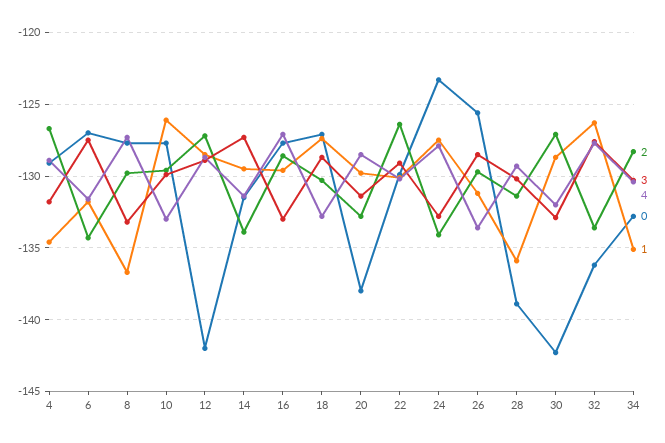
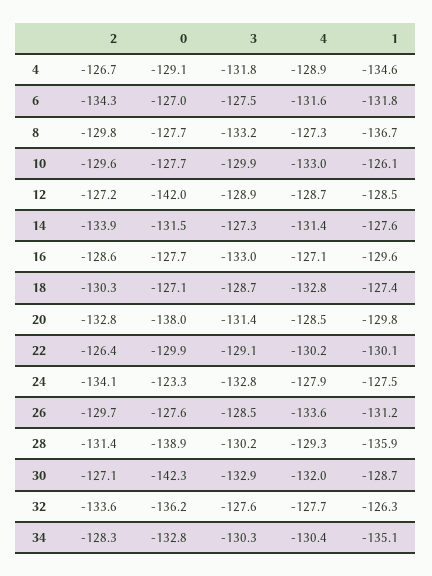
  {
    "2": {
      "4": -126.7,
      "6": -134.3,
      "8": -129.8,
      "10": -129.6,
      "12": -127.2,
      "14": -133.9,
      "16": -128.6,
      "18": -130.3,
      "20": -132.8,
      "22": -126.4,
      "24": -134.1,
      "26": -129.7,
      "28": -131.4,
      "30": -127.1,
      "32": -133.6,
      "34": -128.3
    },
    "3": {
      "4": -131.8,
      "6": -127.5,
      "8": -133.2,
      "10": -129.9,
      "12": -128.9,
      "14": -127.3,
      "16": -133,
      "18": -128.7,
      "20": -131.4,
      "22": -129.1,
      "24": -132.8,
      "26": -128.5,
      "28": -130.2,
      "30": -132.9,
      "32": -127.6,
      "34": -130.3
    },
    "4": {
      "4": -128.9,
      "6": -131.6,
      "8": -127.3,
      "10": -133,
      "12": -128.7,
      "14": -131.4,
      "16": -127.1,
      "18": -132.8,
      "20": -128.5,
      "22": -130.2,
      "24": -127.9,
      "26": -133.6,
      "28": -129.3,
      "30": -132,
      "32": -127.7,
      "34": -130.4
    },
    "0": {
      "4": -129.1,
      "6": -127,
      "8": -127.7,
      "10": -127.7,
      "12": -142,
      "14": -131.5,
      "16": -127.7,
      "18": -127.1,
      "20": -138,
      "22": -129.9,
      "24": -123.3,
-     "26": -125.5,
+     "26": -127.6,
      "28": -138.9,
      "30": -142.3,
      "32": -136.2,
      "34": -132.8
    },
    "1": {
      "4": -134.6,
      "6": -131.8,
      "8": -136.7,
      "10": -126.1,
      "12": -128.5,
-     "14": -129.5,
+     "14": -127.6,
      "16": -129.6,
      "18": -127.4,
      "20": -129.8,
      "22": -130.1,
      "24": -127.5,
      "26": -131.2,
      "28": -135.9,
      "30": -128.7,
      "32": -126.3,
      "34": -135.1
    }
  }

